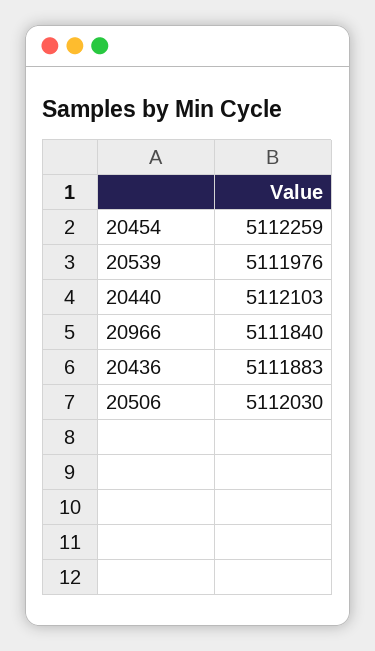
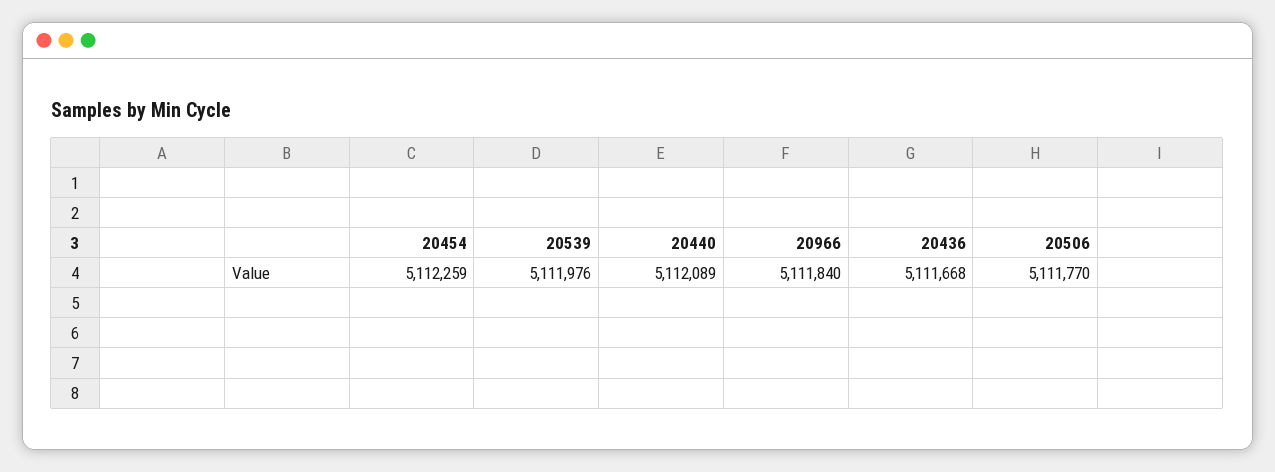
  {
    "20454": 5112259,
    "20539": 5111976,
-   "20440": 5112103,
+   "20440": 5112089,
    "20966": 5111840,
-   "20436": 5111883,
+   "20436": 5111668,
-   "20506": 5112030
+   "20506": 5111770
  }

